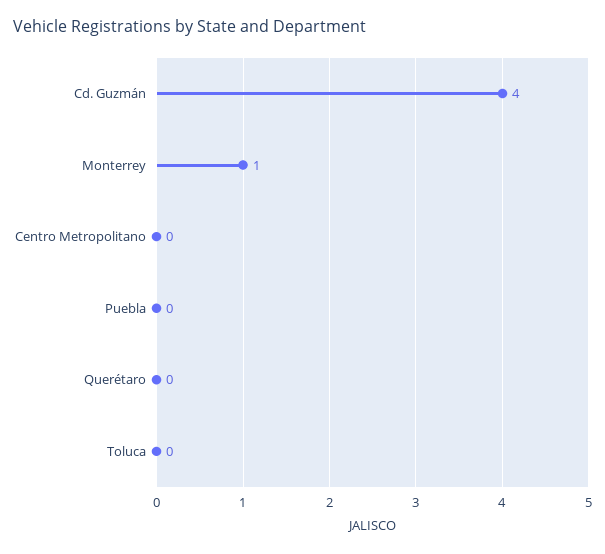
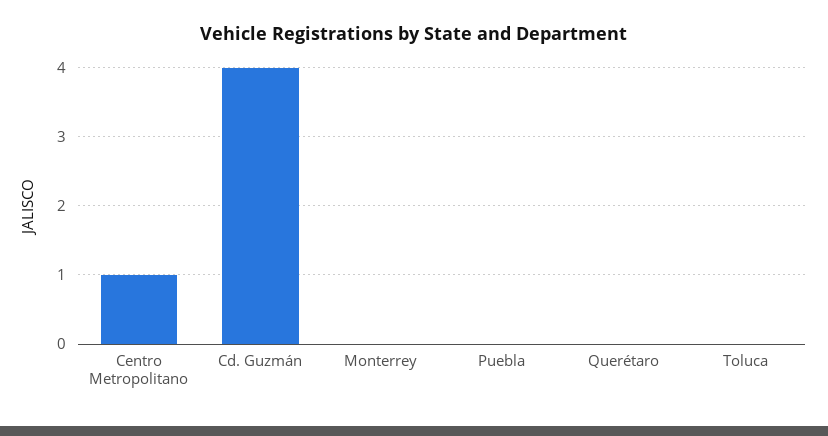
  {
    "Cd. Guzmán": 4,
-   "Monterrey": 1,
+   "Monterrey": 0,
-   "Centro Metropolitano": 0,
+   "Centro Metropolitano": 1,
    "Puebla": 0,
    "Querétaro": 0,
    "Toluca": 0
  }

